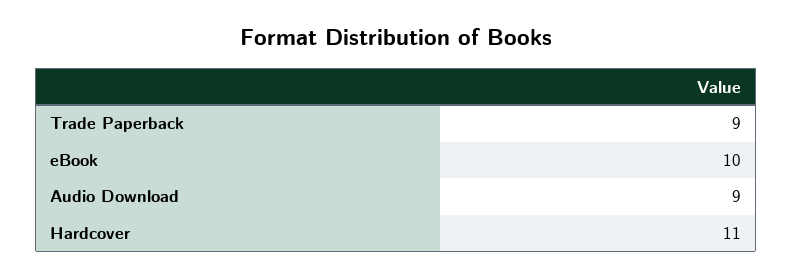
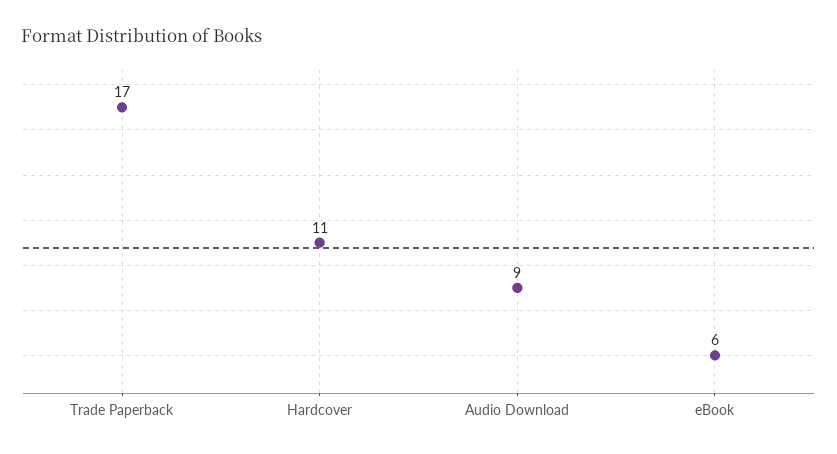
  {
-   "Trade Paperback": 9,
+   "Trade Paperback": 17,
-   "eBook": 10,
+   "eBook": 6,
    "Audio Download": 9,
    "Hardcover": 11
  }

